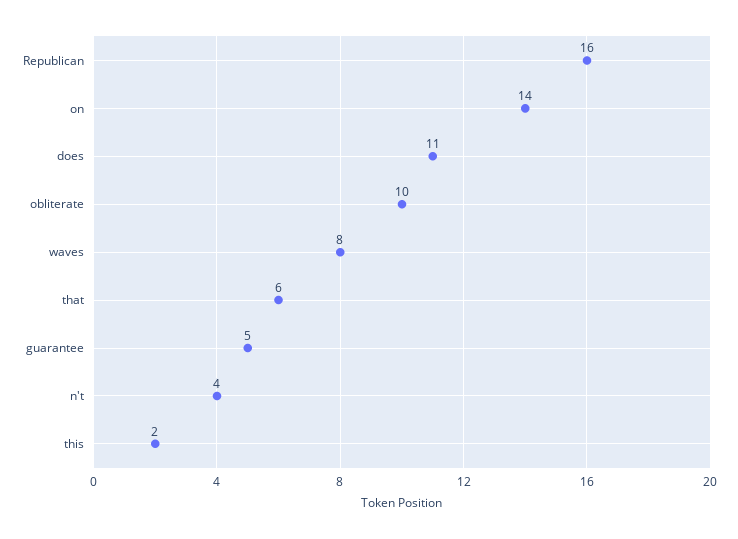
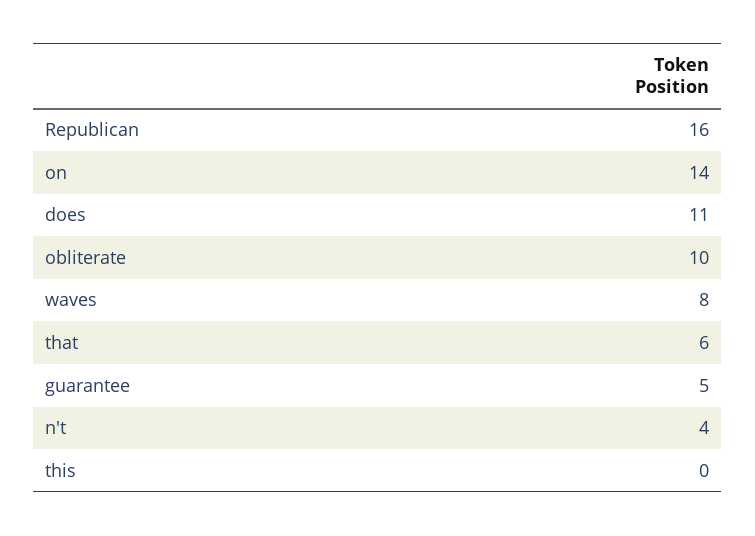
  {
    "Republican": 16,
    "on": 14,
    "does": 11,
    "obliterate": 10,
    "waves": 8,
    "that": 6,
    "guarantee": 5,
    "n't": 4,
-   "this": 2
+   "this": 0
  }

